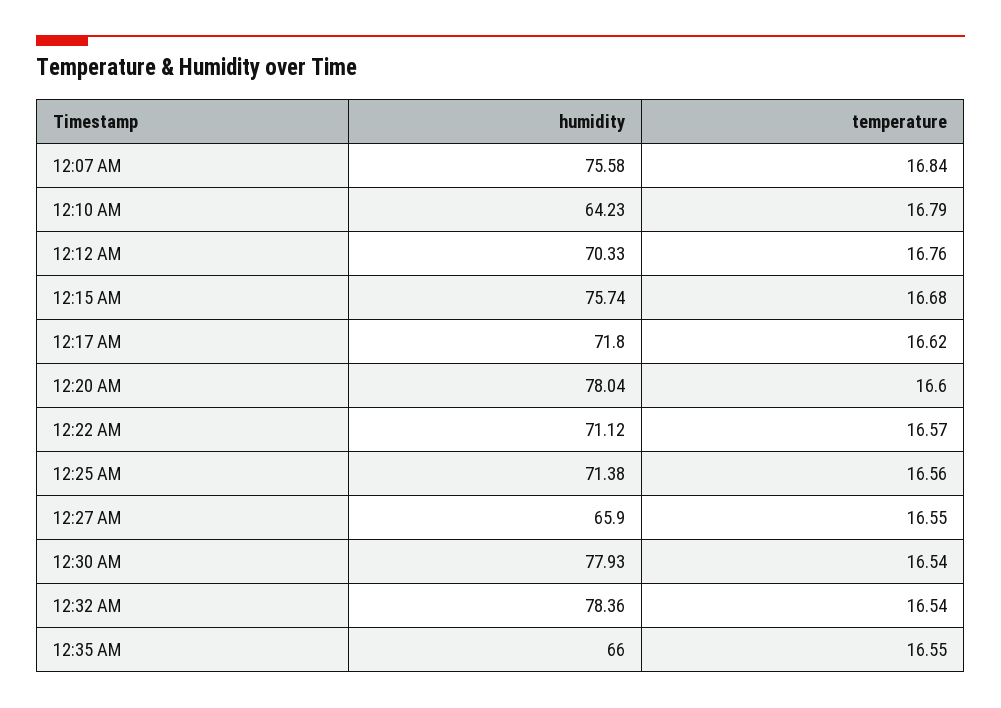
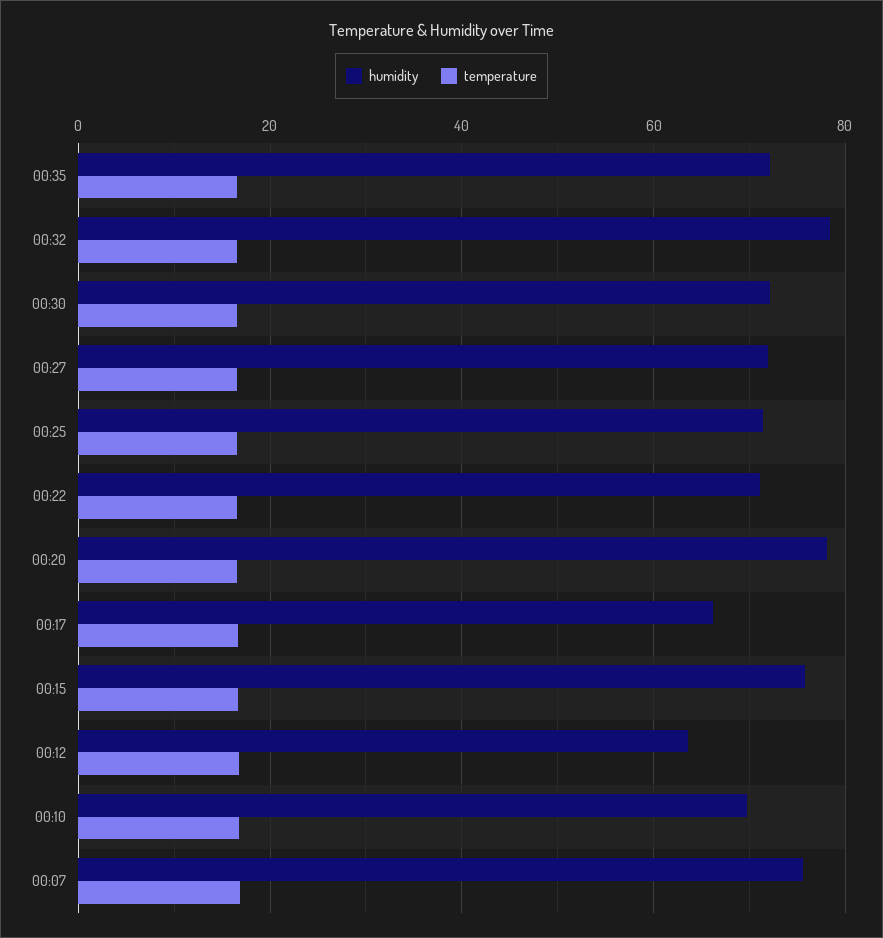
  {
    "humidity": {
      "12:07 AM": 75.58,
-     "12:10 AM": 64.23,
+     "12:10 AM": 70,
-     "12:12 AM": 70.33,
+     "12:12 AM": 64,
      "12:15 AM": 75.74,
-     "12:17 AM": 71.8,
+     "12:17 AM": 66,
      "12:20 AM": 78.04,
      "12:22 AM": 71.12,
      "12:25 AM": 71.38,
-     "12:27 AM": 65.9,
+     "12:27 AM": 72,
-     "12:30 AM": 77.93,
+     "12:30 AM": 72,
      "12:32 AM": 78.36,
-     "12:35 AM": 66
+     "12:35 AM": 72
    },
    "temperature": {
      "12:07 AM": 16.84,
      "12:10 AM": 16.79,
      "12:12 AM": 16.76,
      "12:15 AM": 16.68,
      "12:17 AM": 16.62,
      "12:20 AM": 16.6,
      "12:22 AM": 16.57,
      "12:25 AM": 16.56,
      "12:27 AM": 16.55,
      "12:30 AM": 16.54,
      "12:32 AM": 16.54,
      "12:35 AM": 16.55
    }
  }

